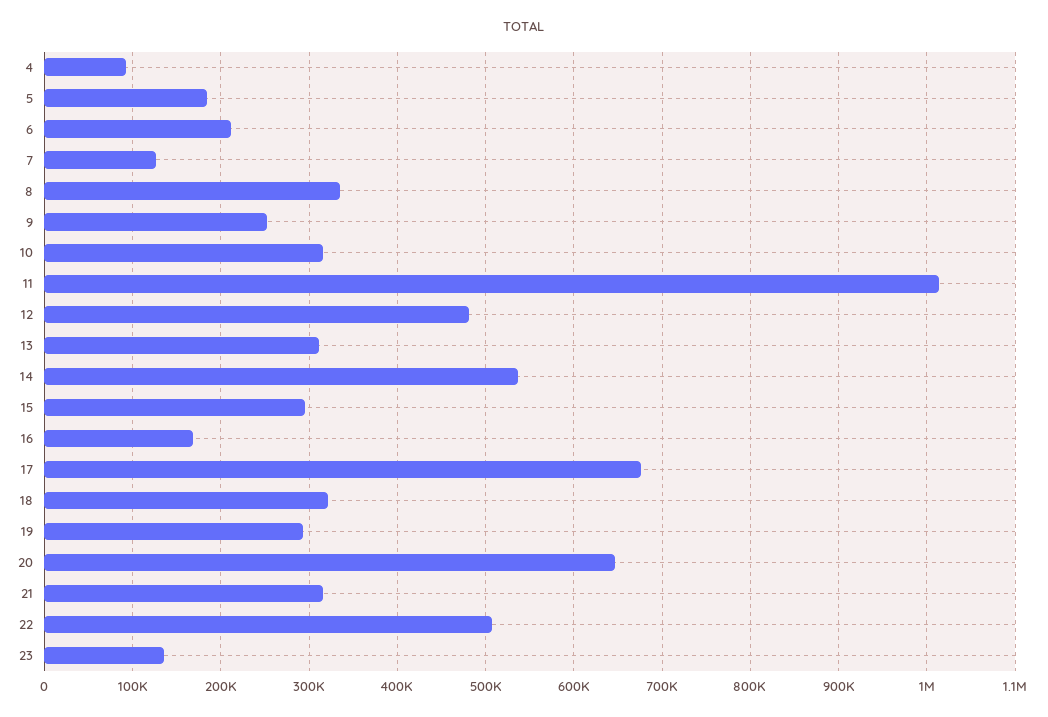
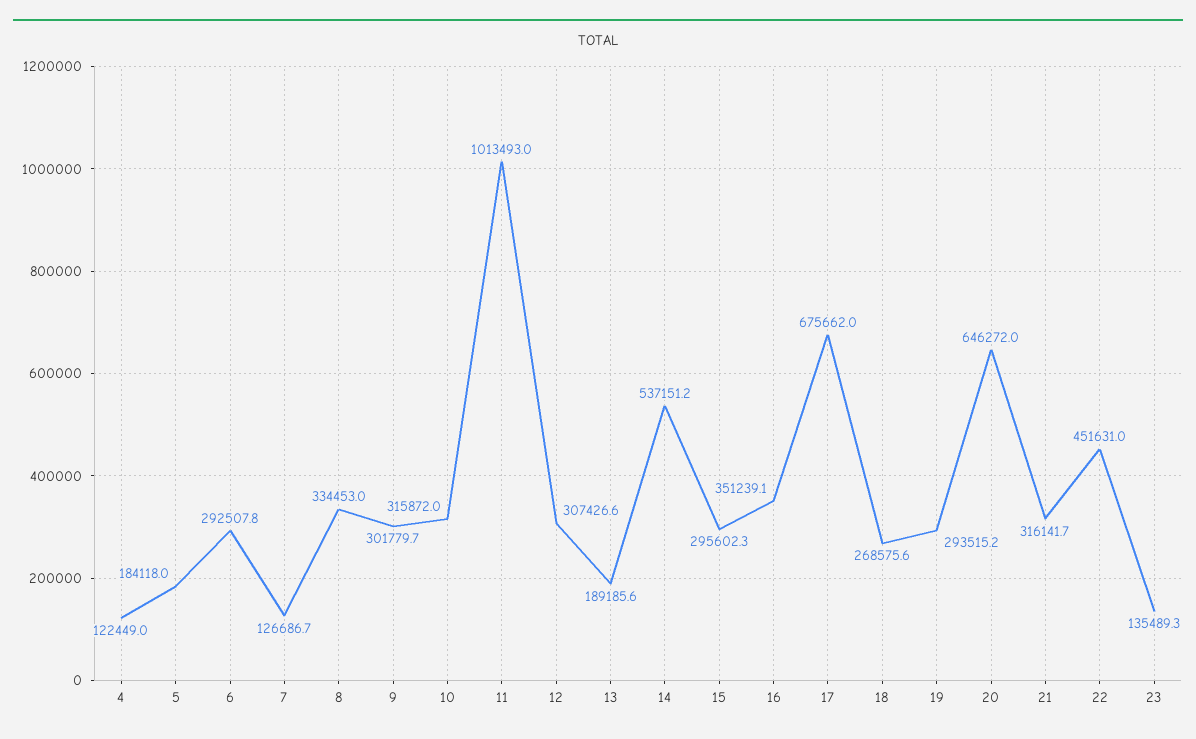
  {
-   "4": 90000,
+   "4": 122449,
    "5": 184118,
-   "6": 210000,
+   "6": 292507.8,
    "7": 126686.7,
    "8": 334453,
-   "9": 250000,
+   "9": 301779.7,
    "10": 315872,
    "11": 1013493,
-   "12": 480000,
+   "12": 307426.6,
-   "13": 310000,
+   "13": 189185.6,
    "14": 537151.2,
    "15": 295602.3,
-   "16": 170000,
+   "16": 351239.1,
    "17": 675662,
-   "18": 320000,
+   "18": 268575.6,
    "19": 293515.2,
    "20": 646272,
    "21": 316141.7,
-   "22": 510000,
+   "22": 451631,
    "23": 135489.3
  }

